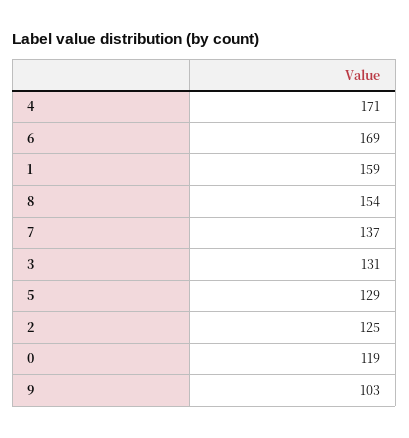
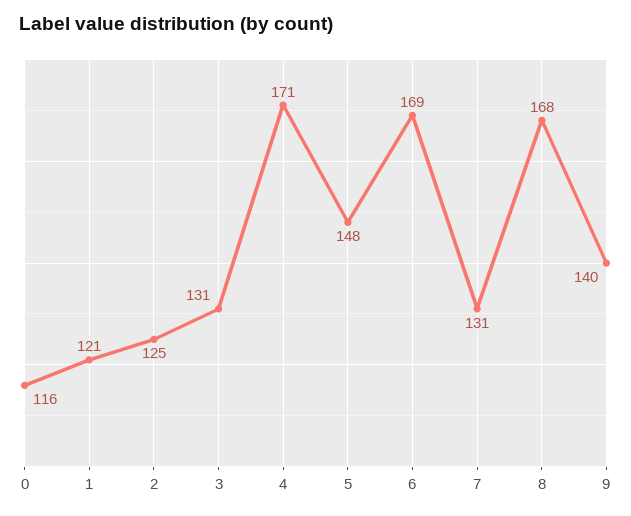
  {
    "4": 171,
    "6": 169,
-   "1": 159,
+   "1": 121,
-   "8": 154,
+   "8": 168,
-   "7": 137,
+   "7": 131,
    "3": 131,
-   "5": 129,
+   "5": 148,
    "2": 125,
-   "0": 119,
+   "0": 116,
-   "9": 103
+   "9": 140
  }

